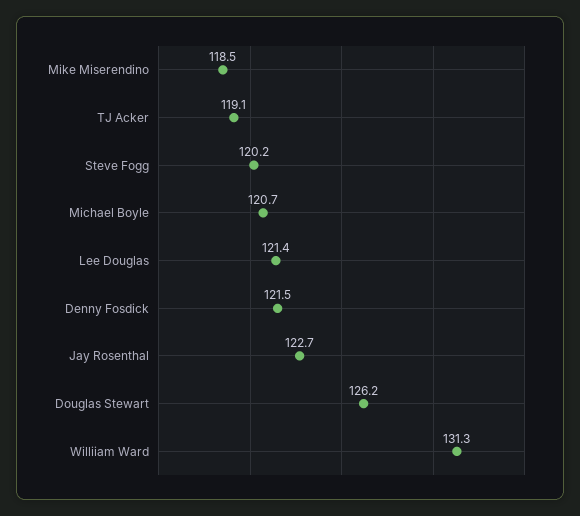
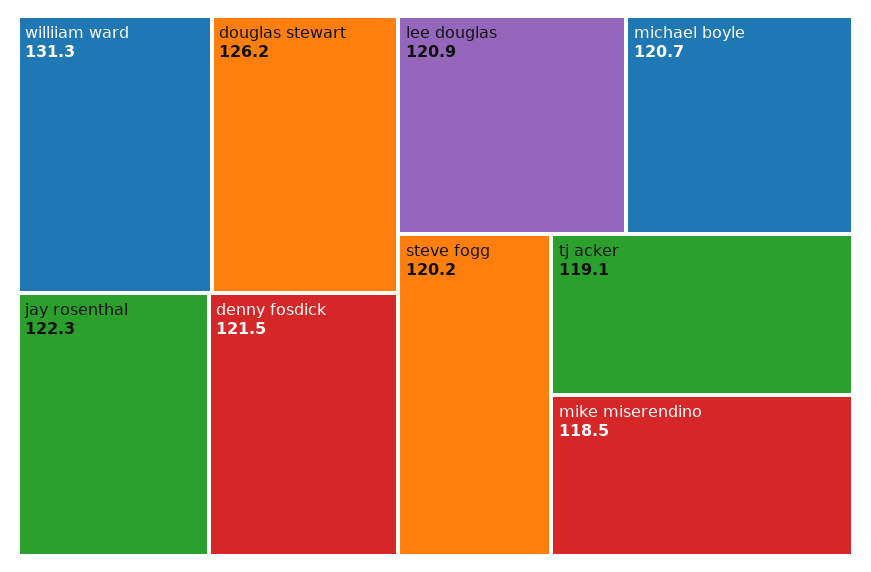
  {
    "Mike Miserendino": 118.5,
    "TJ Acker": 119.1,
    "Steve Fogg": 120.2,
    "Michael Boyle": 120.7,
-   "Lee Douglas": 121.4,
+   "Lee Douglas": 120.9,
    "Denny Fosdick": 121.5,
-   "Jay Rosenthal": 122.7,
+   "Jay Rosenthal": 122.3,
    "Douglas Stewart": 126.2,
    "Williiam Ward": 131.3
  }

